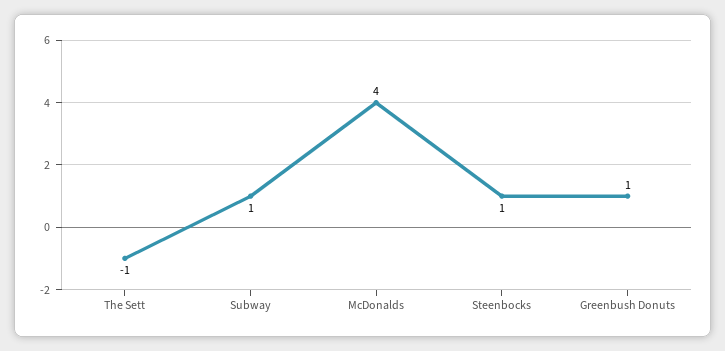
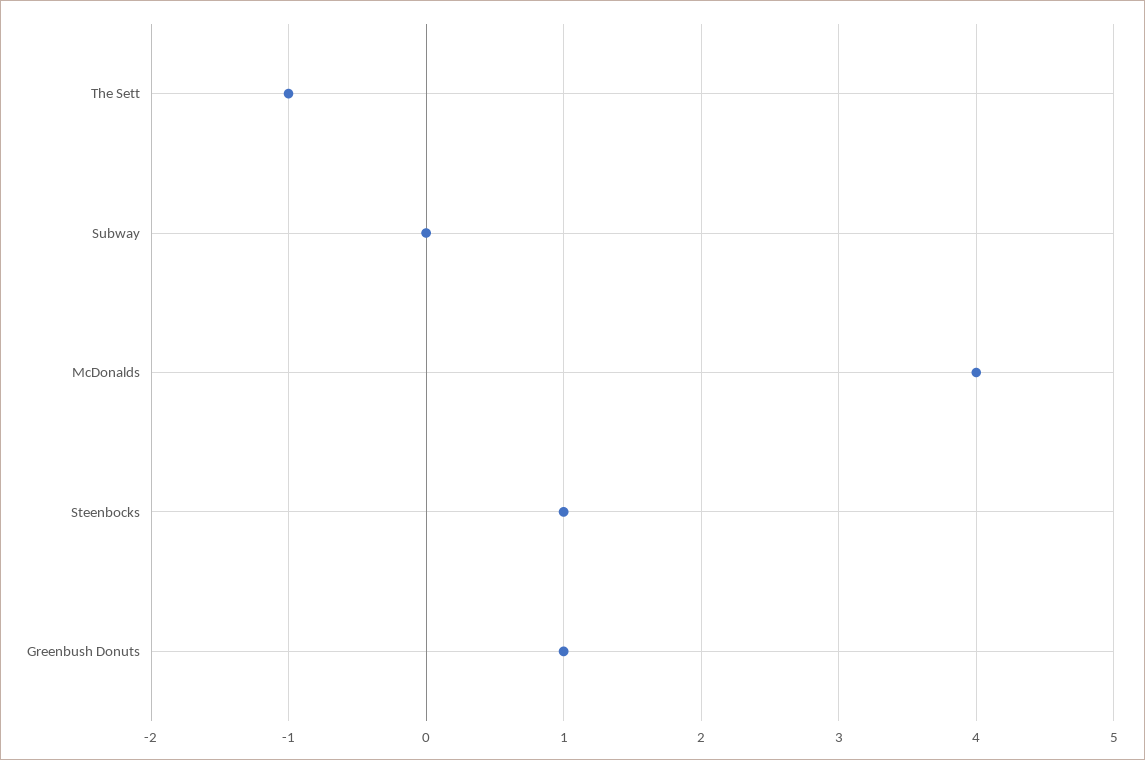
  {
    "The Sett": -1,
-   "Subway": 1,
+   "Subway": 0,
    "McDonalds": 4,
    "Steenbocks": 1,
    "Greenbush Donuts": 1
  }

